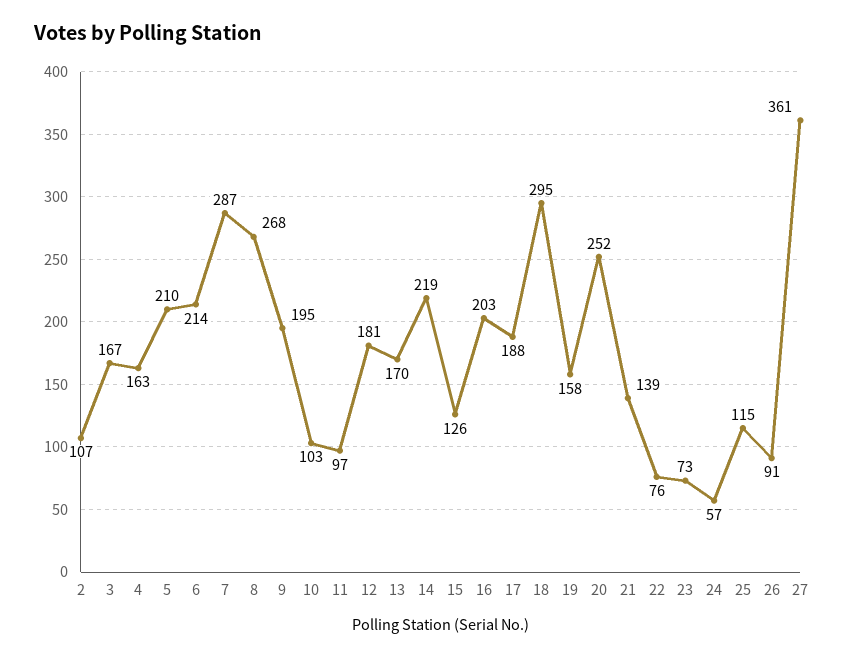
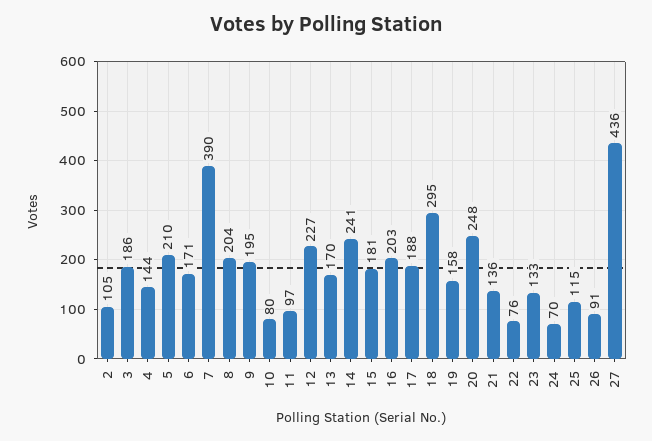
  {
-   "2": 107,
+   "2": 105,
-   "3": 167,
+   "3": 186,
-   "4": 163,
+   "4": 144,
    "5": 210,
-   "6": 214,
+   "6": 171,
-   "7": 287,
+   "7": 390,
-   "8": 268,
+   "8": 204,
    "9": 195,
-   "10": 103,
+   "10": 80,
    "11": 97,
-   "12": 181,
+   "12": 227,
    "13": 170,
-   "14": 219,
+   "14": 241,
-   "15": 126,
+   "15": 181,
    "16": 203,
    "17": 188,
    "18": 295,
    "19": 158,
-   "20": 252,
+   "20": 248,
-   "21": 139,
+   "21": 136,
    "22": 76,
-   "23": 73,
+   "23": 133,
-   "24": 57,
+   "24": 70,
    "25": 115,
    "26": 91,
-   "27": 361
+   "27": 436
  }

